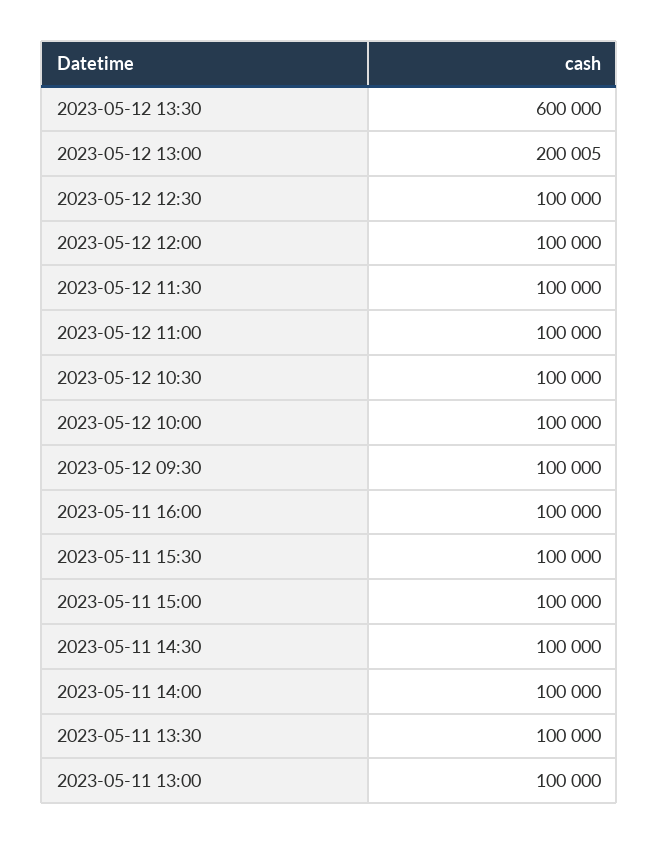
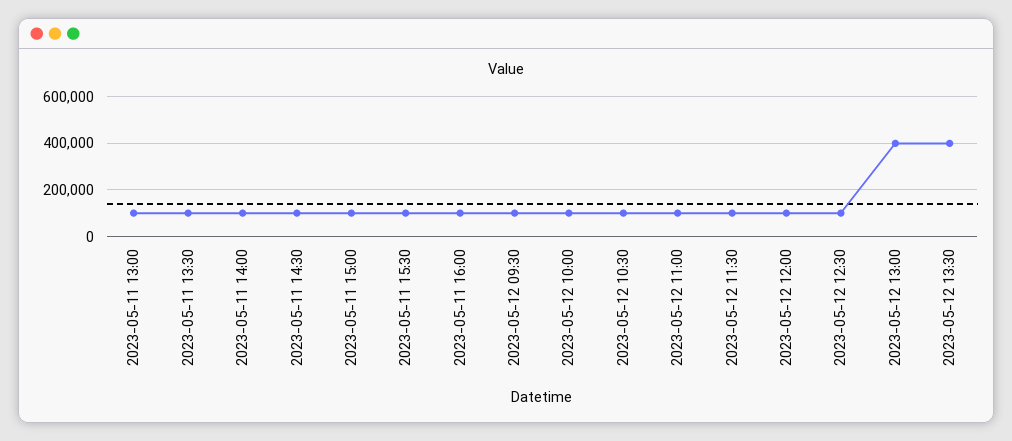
  {
-   "2023-05-12 13:30": 600000,
+   "2023-05-12 13:30": 400000,
-   "2023-05-12 13:00": 200005,
+   "2023-05-12 13:00": 400000,
    "2023-05-12 12:30": 100000,
    "2023-05-12 12:00": 100000,
    "2023-05-12 11:30": 100000,
    "2023-05-12 11:00": 100000,
    "2023-05-12 10:30": 100000,
    "2023-05-12 10:00": 100000,
    "2023-05-12 09:30": 100000,
    "2023-05-11 16:00": 100000,
    "2023-05-11 15:30": 100000,
    "2023-05-11 15:00": 100000,
    "2023-05-11 14:30": 100000,
    "2023-05-11 14:00": 100000,
    "2023-05-11 13:30": 100000,
    "2023-05-11 13:00": 100000
  }

